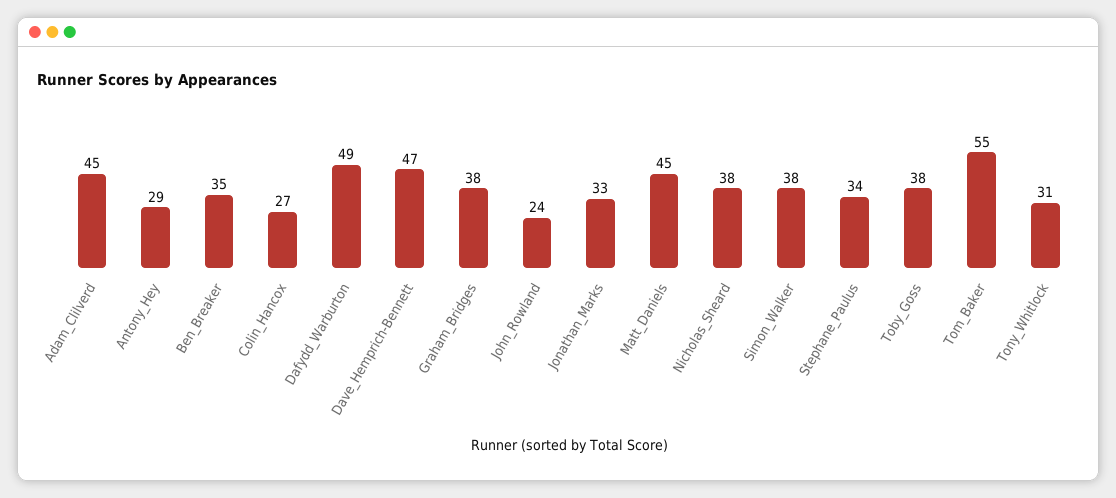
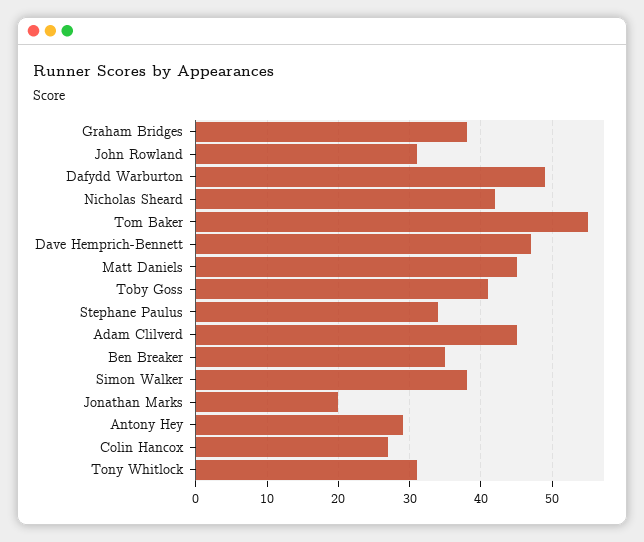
  {
    "Adam_Clilverd": 45,
    "Antony_Hey": 29,
    "Ben_Breaker": 35,
    "Colin_Hancox": 27,
    "Dafydd_Warburton": 49,
    "Dave_Hemprich-Bennett": 47,
    "Graham_Bridges": 38,
-   "John_Rowland": 24,
+   "John_Rowland": 31,
-   "Jonathan_Marks": 33,
+   "Jonathan_Marks": 20,
    "Matt_Daniels": 45,
-   "Nicholas_Sheard": 38,
+   "Nicholas_Sheard": 42,
    "Simon_Walker": 38,
    "Stephane_Paulus": 34,
-   "Toby_Goss": 38,
+   "Toby_Goss": 41,
    "Tom_Baker": 55,
    "Tony_Whitlock": 31
  }

